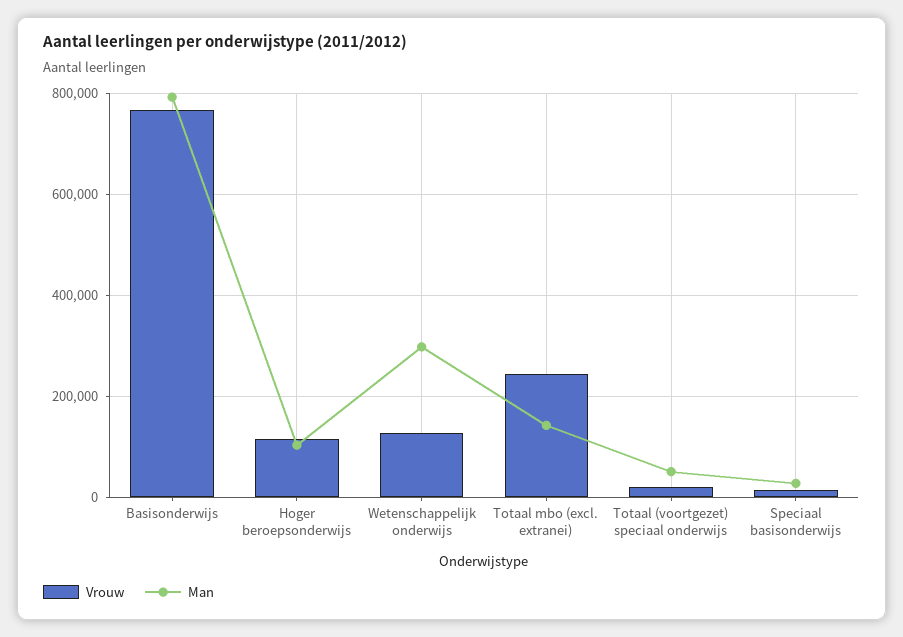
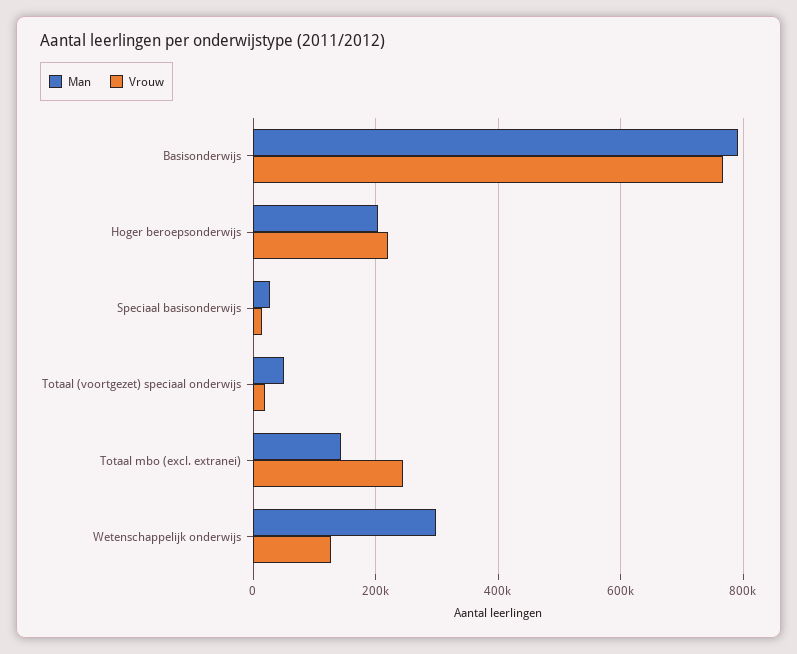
  {
    "Vrouw": {
      "Basisonderwijs": 760000,
-     "Hoger beroepsonderwijs": 120000,
+     "Hoger beroepsonderwijs": 220000,
      "Wetenschappelijk onderwijs": 120000,
      "Totaal mbo (excl. extranei)": 240000,
      "Totaal (voortgezet) speciaal onderwijs": 20000,
      "Speciaal basisonderwijs": 20000
    },
    "Man": {
      "Basisonderwijs": 800000,
-     "Hoger beroepsonderwijs": 100000,
+     "Hoger beroepsonderwijs": 200000,
      "Wetenschappelijk onderwijs": 300000,
      "Totaal mbo (excl. extranei)": 140000,
      "Totaal (voortgezet) speciaal onderwijs": 60000,
      "Speciaal basisonderwijs": 20000
    }
  }

